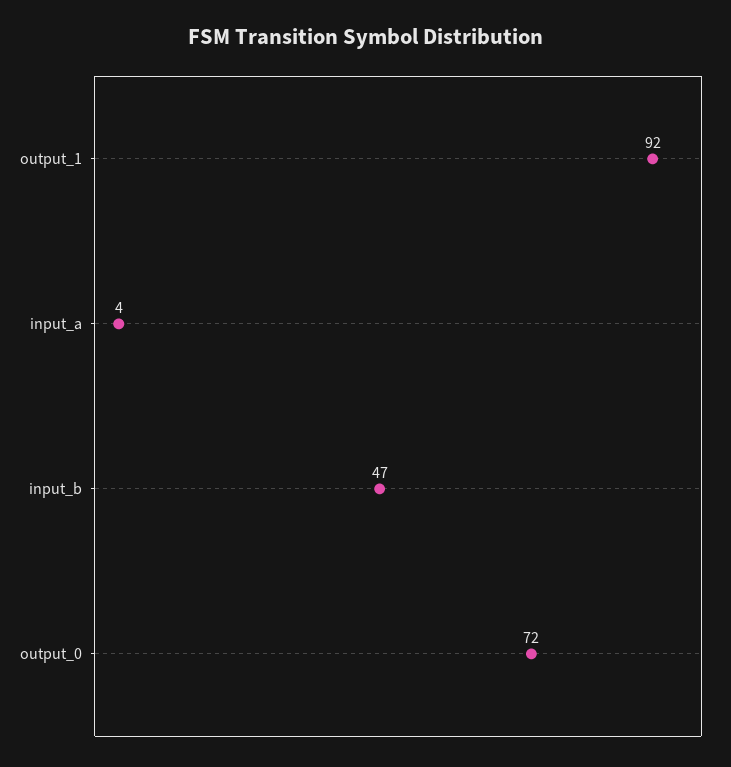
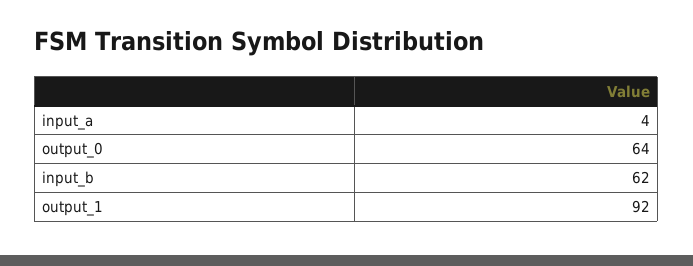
  {
    "output_1": 92,
    "input_a": 4,
-   "input_b": 47,
+   "input_b": 62,
-   "output_0": 72
+   "output_0": 64
  }

